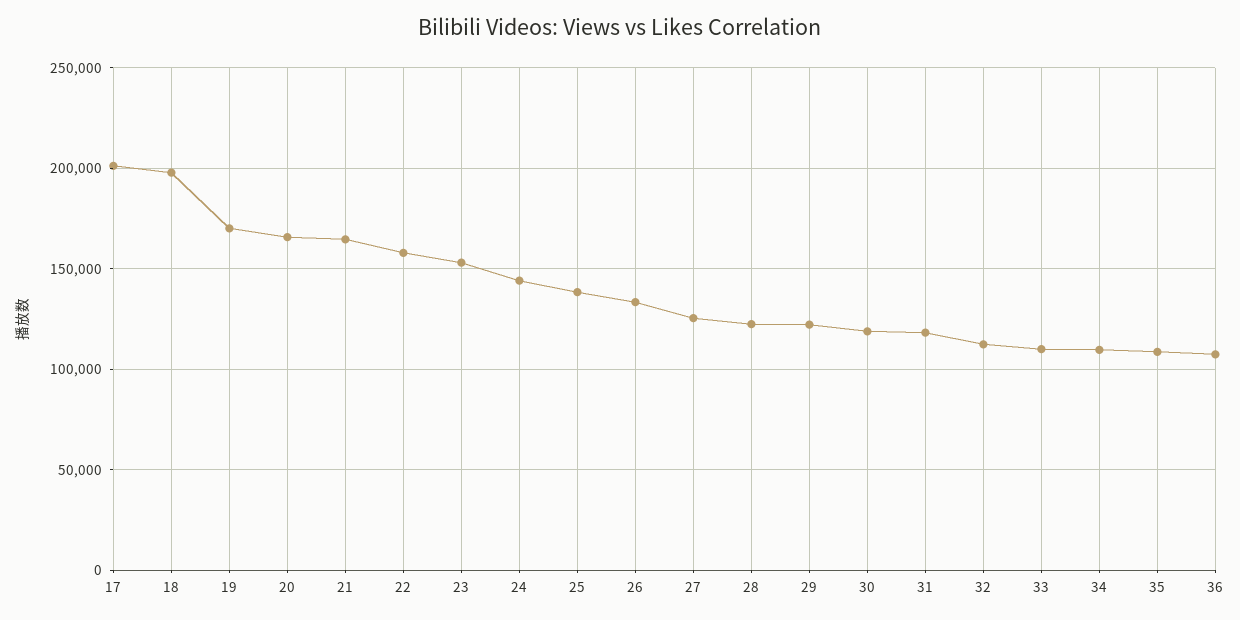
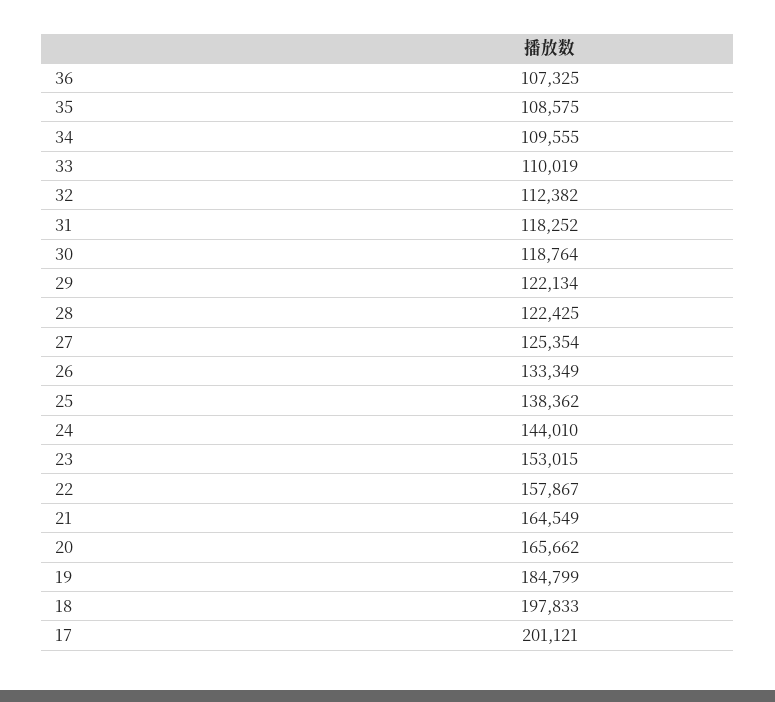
  {
    "17": 201121,
    "18": 197833,
-   "19": 170000,
+   "19": 184799,
    "20": 165662,
    "21": 164549,
    "22": 157867,
    "23": 153015,
    "24": 144010,
    "25": 138362,
    "26": 133349,
    "27": 125354,
    "28": 122425,
    "29": 122134,
    "30": 118764,
    "31": 118252,
    "32": 112382,
    "33": 110019,
    "34": 109555,
    "35": 108575,
    "36": 107325
  }

